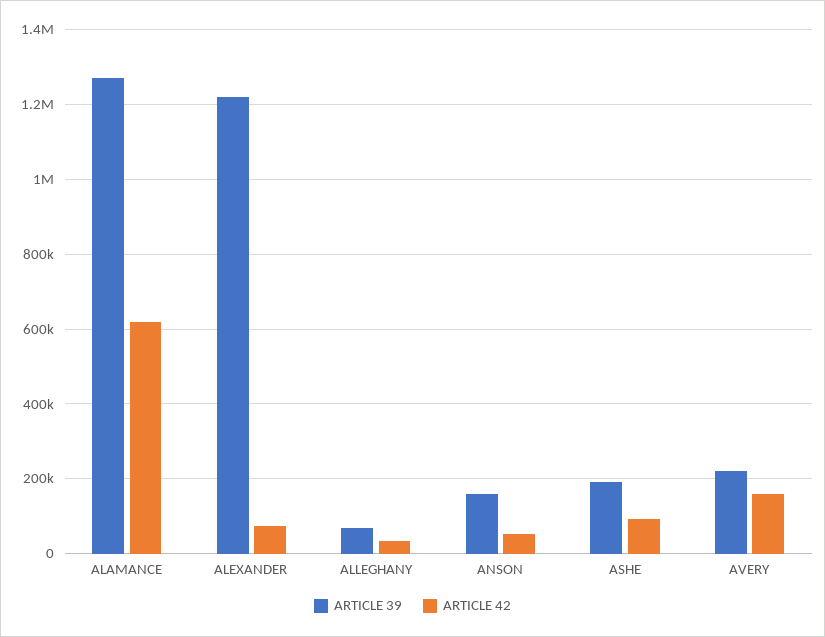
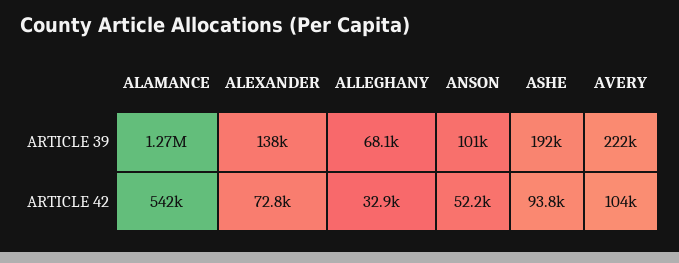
  {
    "ARTICLE 39": {
      "ALAMANCE": 1270000,
-     "ALEXANDER": 1220000,
+     "ALEXANDER": 138000,
      "ALLEGHANY": 68100,
-     "ANSON": 160000,
+     "ANSON": 101000,
      "ASHE": 192000,
      "AVERY": 222000
    },
    "ARTICLE 42": {
-     "ALAMANCE": 620000,
+     "ALAMANCE": 542000,
      "ALEXANDER": 72800,
      "ALLEGHANY": 32900,
      "ANSON": 52200,
      "ASHE": 93800,
-     "AVERY": 160000
+     "AVERY": 104000
    }
  }

